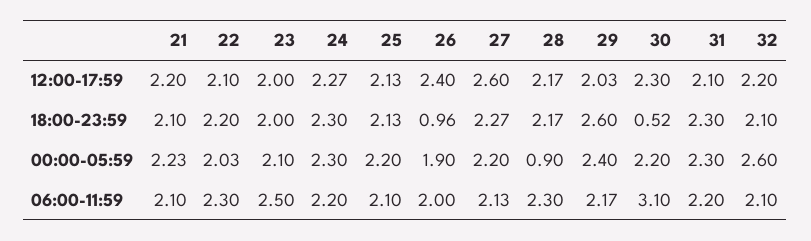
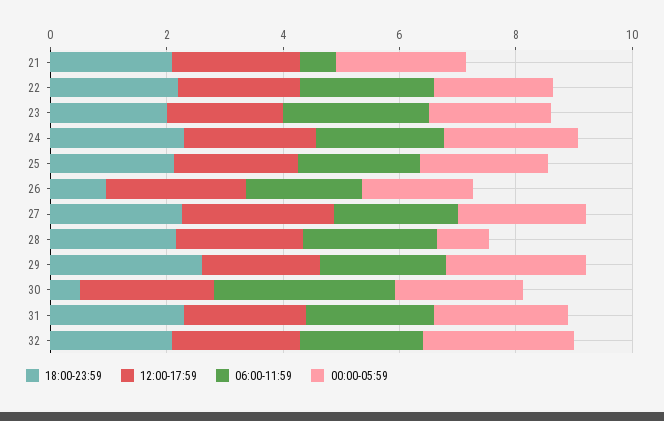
  {
    "12:00-17:59": {
      "21": 2.2,
      "22": 2.1,
      "23": 2,
      "24": 2.27,
      "25": 2.13,
      "26": 2.4,
      "27": 2.6,
      "28": 2.17,
      "29": 2.03,
      "30": 2.3,
      "31": 2.1,
      "32": 2.2
    },
    "18:00-23:59": {
      "21": 2.1,
      "22": 2.2,
      "23": 2,
      "24": 2.3,
      "25": 2.13,
      "26": 0.96,
      "27": 2.27,
      "28": 2.17,
      "29": 2.6,
      "30": 0.52,
      "31": 2.3,
      "32": 2.1
    },
    "00:00-05:59": {
      "21": 2.23,
      "22": 2.03,
      "23": 2.1,
      "24": 2.3,
      "25": 2.2,
      "26": 1.9,
      "27": 2.2,
      "28": 0.9,
      "29": 2.4,
      "30": 2.2,
      "31": 2.3,
      "32": 2.6
    },
    "06:00-11:59": {
-     "21": 2.1,
+     "21": 0.5,
      "22": 2.3,
      "23": 2.5,
      "24": 2.2,
      "25": 2.1,
      "26": 2,
      "27": 2.13,
      "28": 2.3,
      "29": 2.17,
      "30": 3.1,
      "31": 2.2,
      "32": 2.1
    }
  }

